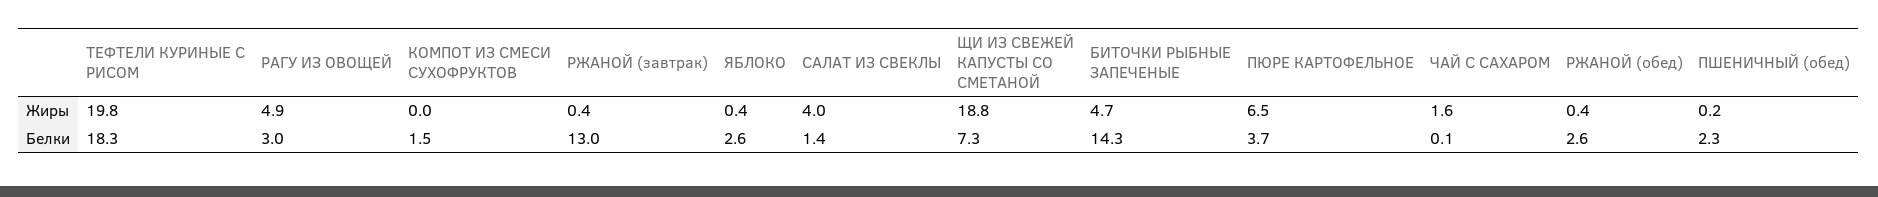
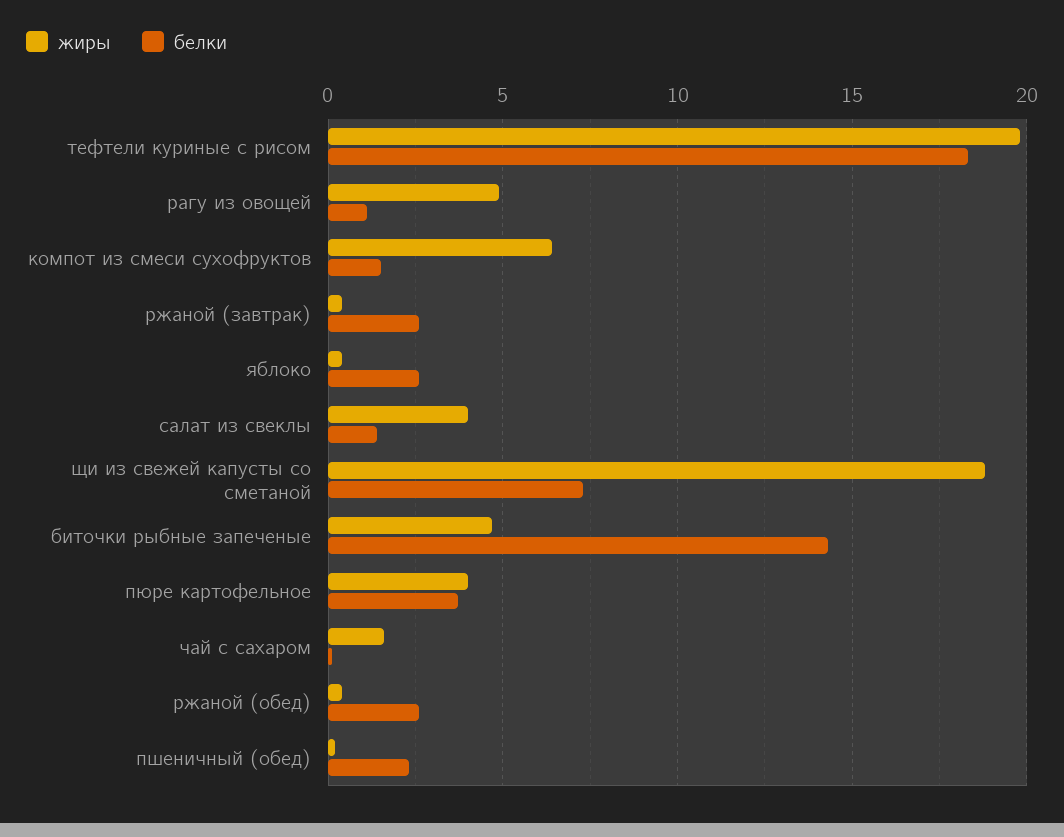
  {
    "Жиры": {
      "ТЕФТЕЛИ КУРИНЫЕ С РИСОМ": 19.8,
      "РАГУ ИЗ ОВОЩЕЙ": 4.9,
-     "КОМПОТ ИЗ СМЕСИ СУХОФРУКТОВ": 0,
+     "КОМПОТ ИЗ СМЕСИ СУХОФРУКТОВ": 6.5,
      "РЖАНОЙ (завтрак)": 0.4,
      "ЯБЛОКО": 0.4,
      "САЛАТ ИЗ СВЕКЛЫ": 4,
      "ЩИ ИЗ СВЕЖЕЙ КАПУСТЫ СО СМЕТАНОЙ": 18.8,
      "БИТОЧКИ РЫБНЫЕ ЗАПЕЧЕНЫЕ": 4.7,
-     "ПЮРЕ КАРТОФЕЛЬНОЕ": 6.5,
+     "ПЮРЕ КАРТОФЕЛЬНОЕ": 4,
      "ЧАЙ С САХАРОМ": 1.6,
      "РЖАНОЙ (обед)": 0.4,
      "ПШЕНИЧНЫЙ (обед)": 0.2
    },
    "Белки": {
      "ТЕФТЕЛИ КУРИНЫЕ С РИСОМ": 18.3,
-     "РАГУ ИЗ ОВОЩЕЙ": 3,
+     "РАГУ ИЗ ОВОЩЕЙ": 1,
      "КОМПОТ ИЗ СМЕСИ СУХОФРУКТОВ": 1.5,
-     "РЖАНОЙ (завтрак)": 13,
+     "РЖАНОЙ (завтрак)": 2.5,
      "ЯБЛОКО": 2.6,
      "САЛАТ ИЗ СВЕКЛЫ": 1.4,
      "ЩИ ИЗ СВЕЖЕЙ КАПУСТЫ СО СМЕТАНОЙ": 7.3,
      "БИТОЧКИ РЫБНЫЕ ЗАПЕЧЕНЫЕ": 14.3,
      "ПЮРЕ КАРТОФЕЛЬНОЕ": 3.7,
      "ЧАЙ С САХАРОМ": 0.1,
      "РЖАНОЙ (обед)": 2.6,
      "ПШЕНИЧНЫЙ (обед)": 2.3
    }
  }

